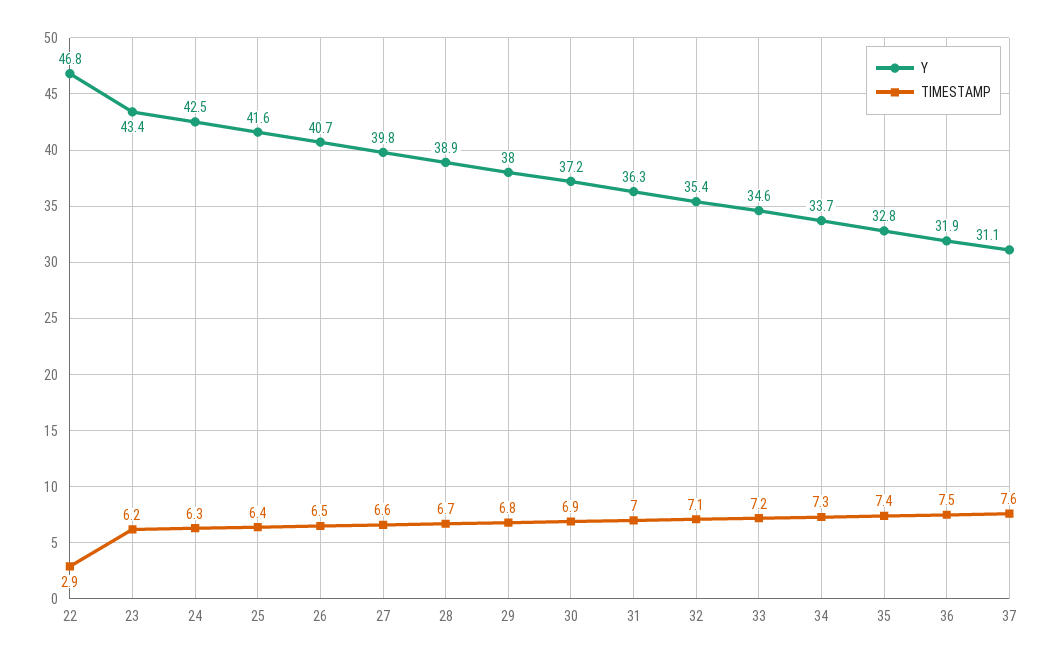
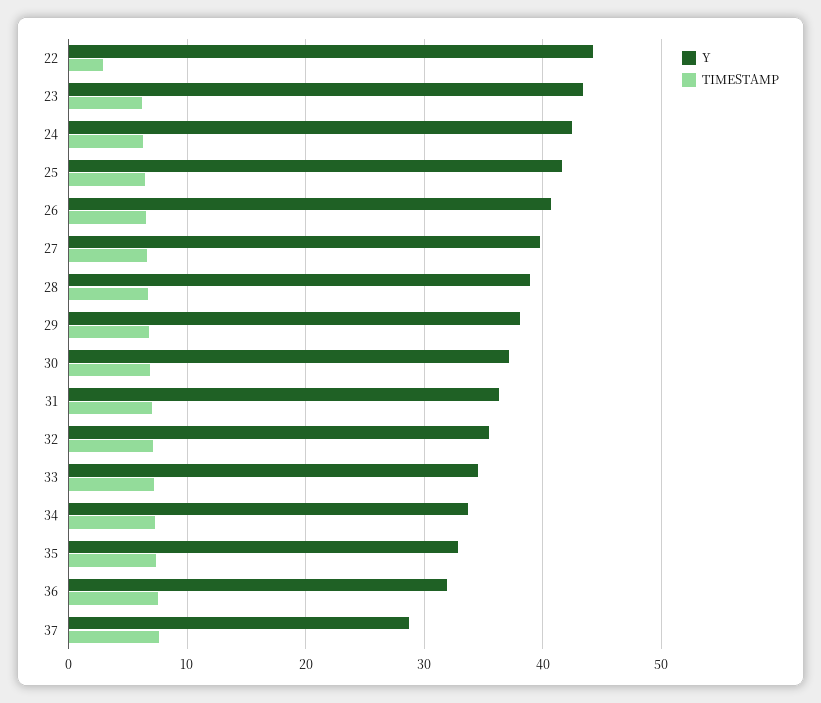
  {
    "Y": {
-     "22": 46.8,
+     "22": 44,
      "23": 43.4,
      "24": 42.5,
      "25": 41.6,
      "26": 40.7,
      "27": 39.8,
      "28": 38.9,
      "29": 38,
      "30": 37.2,
      "31": 36.3,
      "32": 35.4,
      "33": 34.6,
      "34": 33.7,
      "35": 32.8,
      "36": 31.9,
-     "37": 31.1
+     "37": 29
    },
    "TIMESTAMP": {
      "22": 2.9,
      "23": 6.2,
      "24": 6.3,
      "25": 6.4,
      "26": 6.5,
      "27": 6.6,
      "28": 6.7,
      "29": 6.8,
      "30": 6.9,
      "31": 7,
      "32": 7.1,
      "33": 7.2,
      "34": 7.3,
      "35": 7.4,
      "36": 7.5,
      "37": 7.6
    }
  }

